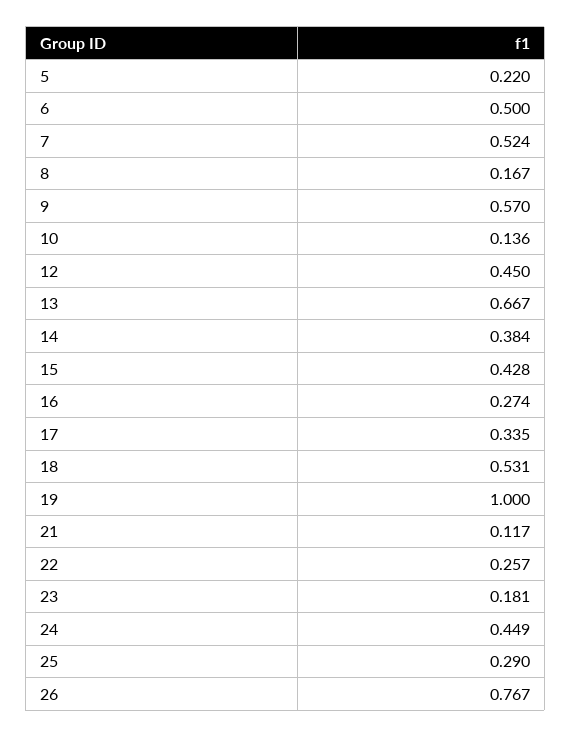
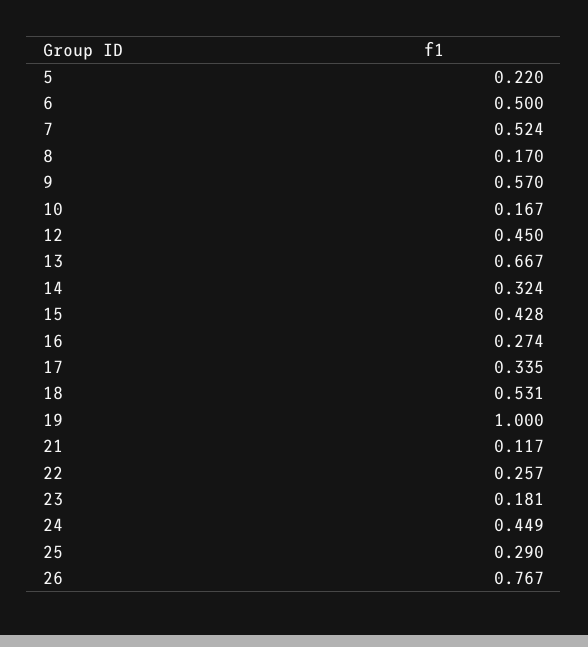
  {
    "5": 0.22,
    "6": 0.5,
    "7": 0.524,
-   "8": 0.167,
+   "8": 0.17,
    "9": 0.57,
-   "10": 0.136,
+   "10": 0.167,
    "12": 0.45,
    "13": 0.667,
-   "14": 0.384,
+   "14": 0.324,
    "15": 0.428,
    "16": 0.274,
    "17": 0.335,
    "18": 0.531,
    "19": 1,
    "21": 0.117,
    "22": 0.257,
    "23": 0.181,
    "24": 0.449,
    "25": 0.29,
    "26": 0.767
  }

